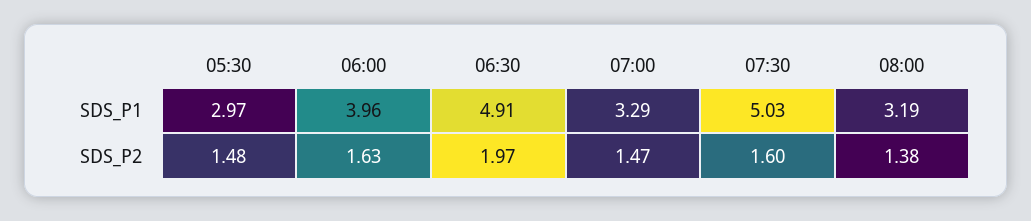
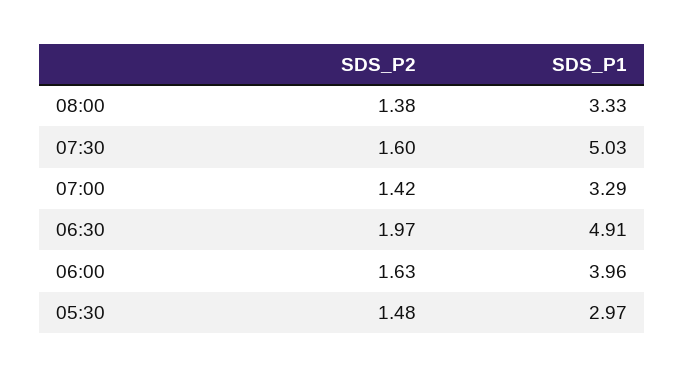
  {
    "05:30": {
      "SDS_P1": 2.97,
      "SDS_P2": 1.48
    },
    "06:00": {
      "SDS_P1": 3.96,
      "SDS_P2": 1.63
    },
    "06:30": {
      "SDS_P1": 4.91,
      "SDS_P2": 1.97
    },
    "07:00": {
      "SDS_P1": 3.29,
-     "SDS_P2": 1.47
+     "SDS_P2": 1.42
    },
    "07:30": {
      "SDS_P1": 5.03,
      "SDS_P2": 1.6
    },
    "08:00": {
-     "SDS_P1": 3.19,
+     "SDS_P1": 3.33,
      "SDS_P2": 1.38
    }
  }

